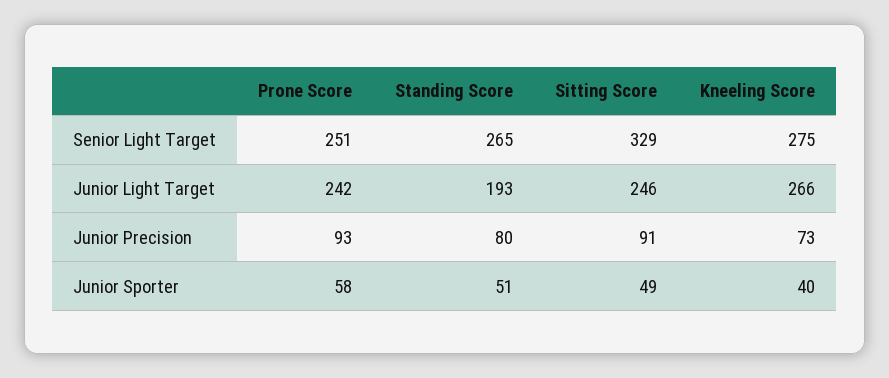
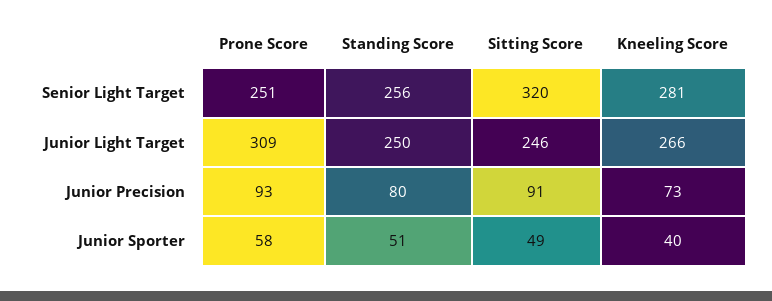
  {
    "Prone Score": {
      "Senior Light Target": 251,
-     "Junior Light Target": 242,
+     "Junior Light Target": 309,
      "Junior Precision": 93,
      "Junior Sporter": 58
    },
    "Standing Score": {
-     "Senior Light Target": 265,
+     "Senior Light Target": 256,
-     "Junior Light Target": 193,
+     "Junior Light Target": 250,
      "Junior Precision": 80,
      "Junior Sporter": 51
    },
    "Sitting Score": {
-     "Senior Light Target": 329,
+     "Senior Light Target": 320,
      "Junior Light Target": 246,
      "Junior Precision": 91,
      "Junior Sporter": 49
    },
    "Kneeling Score": {
-     "Senior Light Target": 275,
+     "Senior Light Target": 281,
      "Junior Light Target": 266,
      "Junior Precision": 73,
      "Junior Sporter": 40
    }
  }

